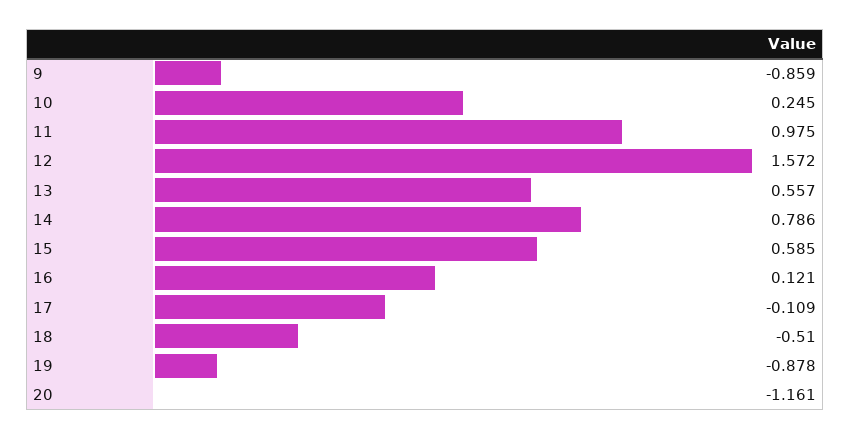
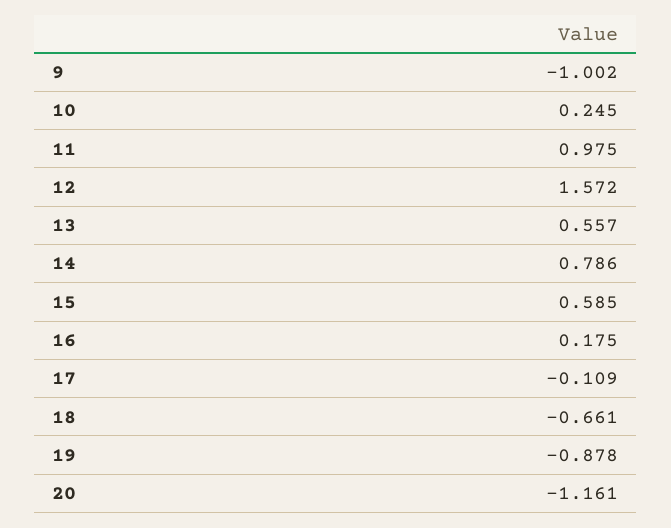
  {
-   "9": -0.859,
+   "9": -1.002,
    "10": 0.245,
    "11": 0.975,
    "12": 1.572,
    "13": 0.557,
    "14": 0.786,
    "15": 0.585,
-   "16": 0.121,
+   "16": 0.175,
    "17": -0.109,
-   "18": -0.51,
+   "18": -0.661,
    "19": -0.878,
    "20": -1.161
  }

